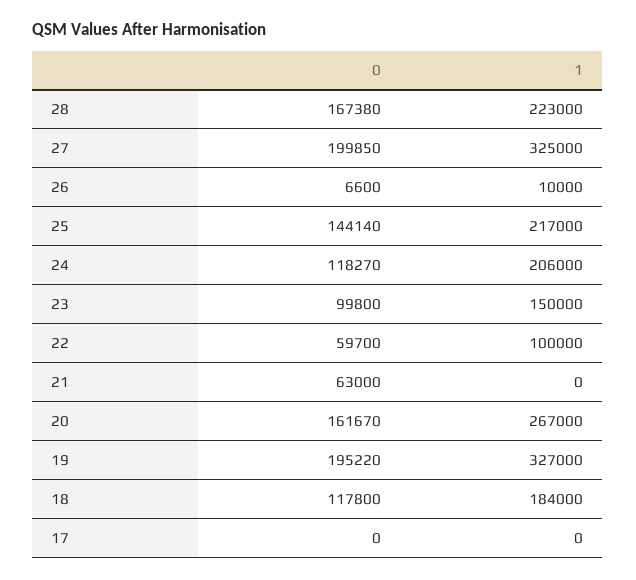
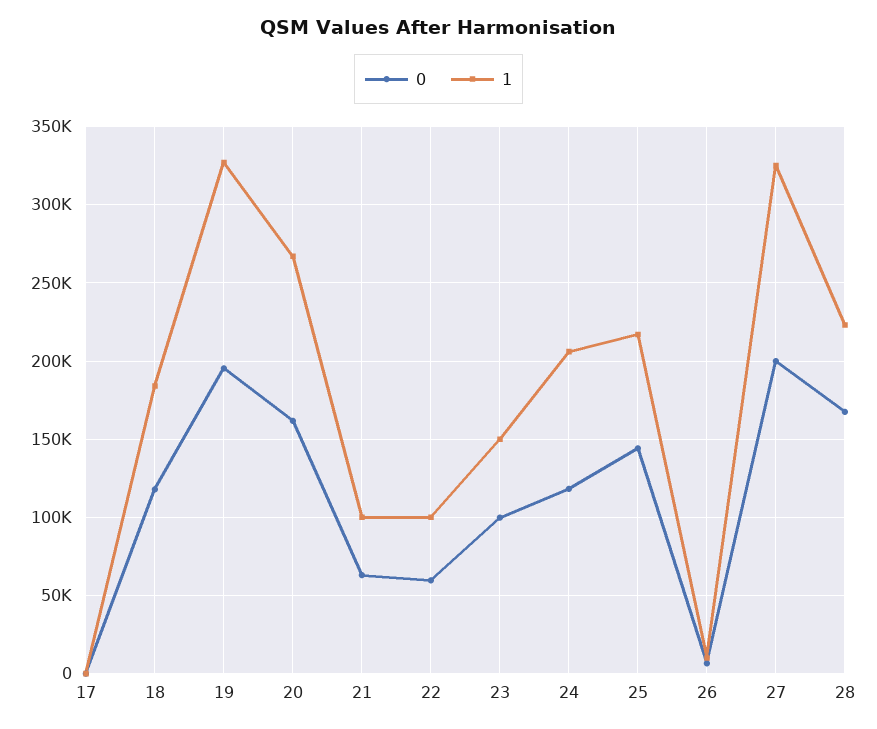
  {
    "0": {
      "28": 167380,
      "27": 199850,
      "26": 6600,
      "25": 144140,
      "24": 118270,
      "23": 99800,
      "22": 59700,
      "21": 63000,
      "20": 161670,
      "19": 195220,
      "18": 117800,
      "17": 0
    },
    "1": {
      "28": 223000,
      "27": 325000,
      "26": 10000,
      "25": 217000,
      "24": 206000,
      "23": 150000,
      "22": 100000,
-     "21": 0,
+     "21": 100000,
      "20": 267000,
      "19": 327000,
      "18": 184000,
      "17": 0
    }
  }

